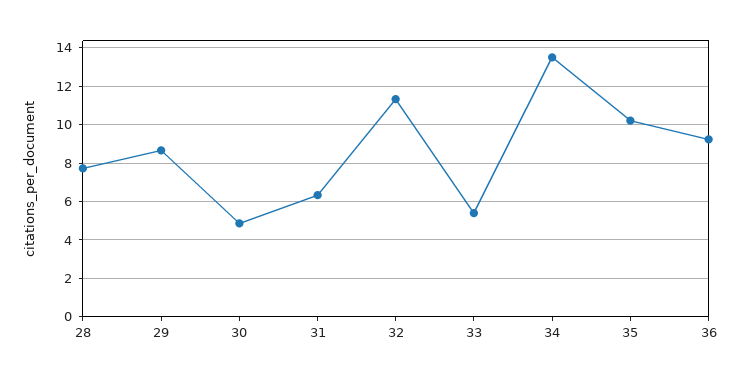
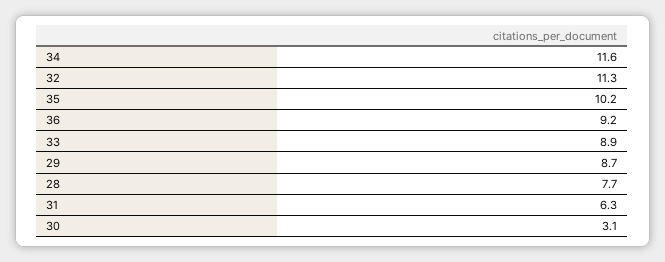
  {
    "28": 7.7,
    "29": 8.7,
-   "30": 5,
+   "30": 3.1,
    "31": 6.3,
    "32": 11.3,
-   "33": 5.5,
+   "33": 8.9,
-   "34": 13.5,
+   "34": 11.6,
    "35": 10.2,
    "36": 9.2
  }

